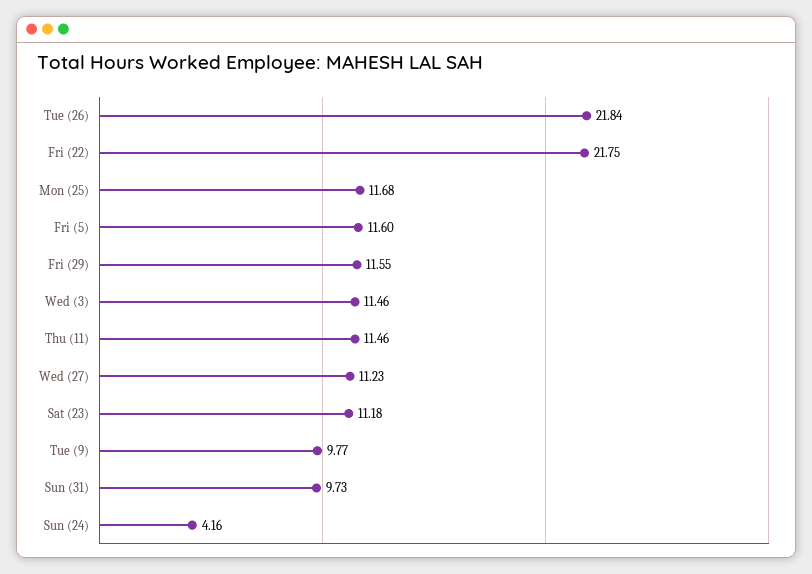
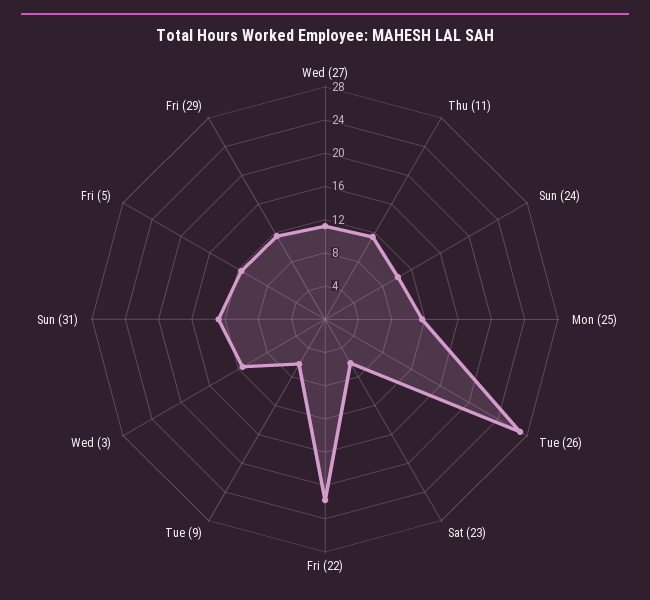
  {
-   "Tue (26)": 21.84,
+   "Tue (26)": 27,
    "Fri (22)": 21.75,
    "Mon (25)": 11.68,
    "Fri (5)": 11.6,
    "Fri (29)": 11.55,
    "Wed (3)": 11.46,
    "Thu (11)": 11.46,
    "Wed (27)": 11.23,
-   "Sat (23)": 11.18,
+   "Sat (23)": 6,
-   "Tue (9)": 9.77,
+   "Tue (9)": 6,
-   "Sun (31)": 9.73,
+   "Sun (31)": 13,
-   "Sun (24)": 4.16
+   "Sun (24)": 10
  }

